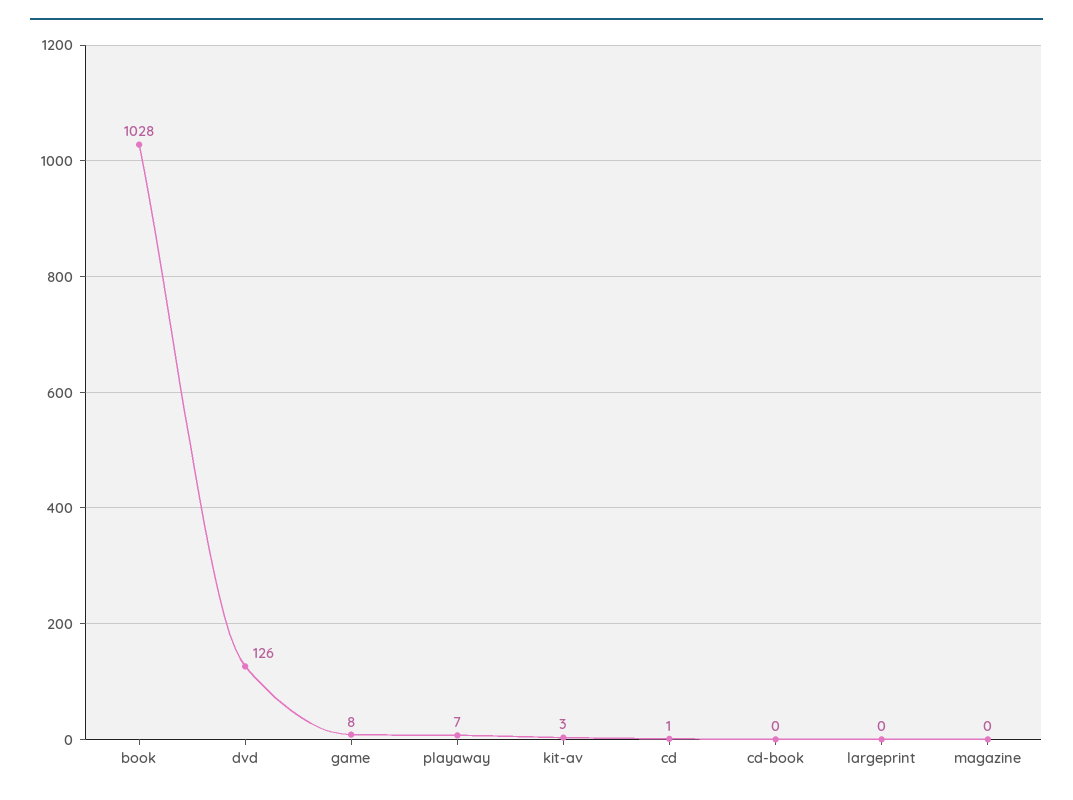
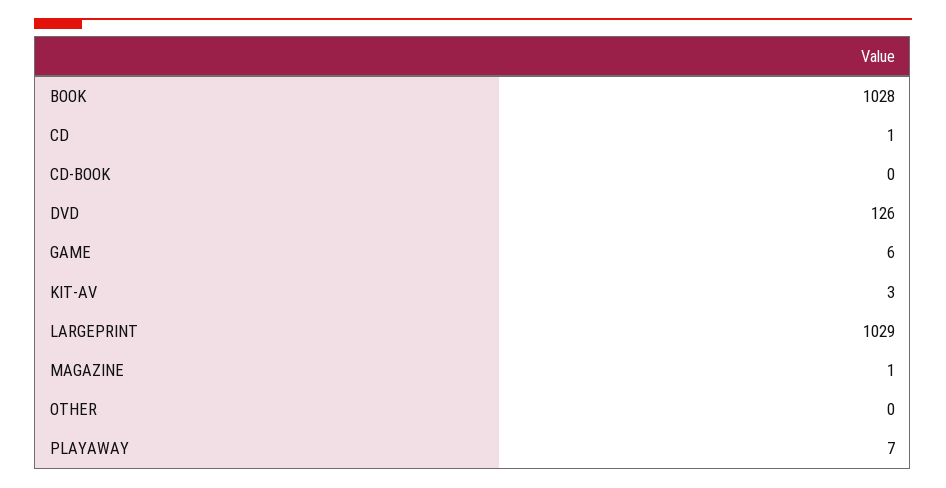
  {
    "book": 1028,
    "dvd": 126,
-   "game": 8,
+   "game": 6,
    "playaway": 7,
    "kit-av": 3,
    "cd": 1,
    "cd-book": 0,
-   "largeprint": 0,
+   "largeprint": 1029,
-   "magazine": 0
+   "magazine": 1,
+   "OTHER": 0
  }

